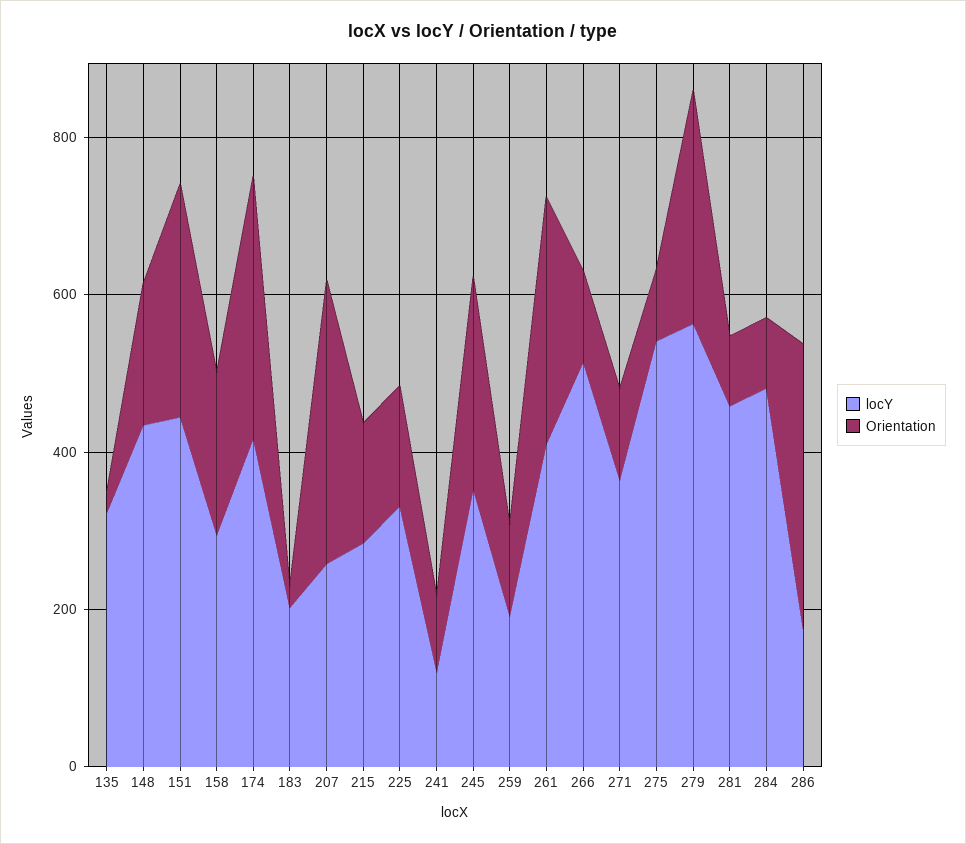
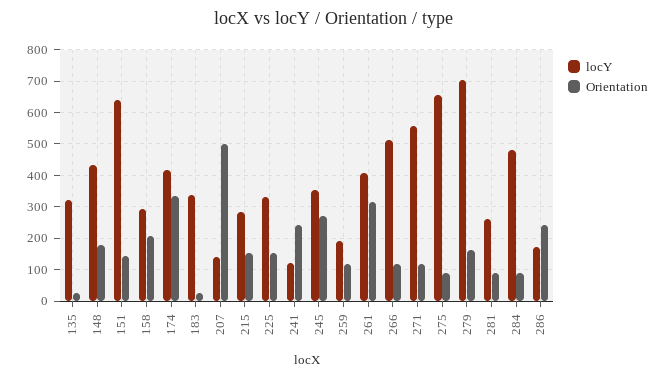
  {
    "locY": {
      "135": 320,
      "148": 440,
-     "151": 450,
+     "151": 640,
      "158": 300,
      "174": 420,
-     "183": 200,
+     "183": 340,
-     "207": 250,
+     "207": 140,
      "215": 280,
      "225": 340,
      "241": 120,
      "245": 360,
      "259": 200,
      "261": 400,
      "266": 520,
-     "271": 350,
+     "271": 560,
-     "275": 550,
+     "275": 660,
-     "279": 550,
+     "279": 700,
-     "281": 450,
+     "281": 260,
      "284": 480,
      "286": 180
    },
    "Orientation": {
      "135": 20,
      "148": 180,
-     "151": 300,
+     "151": 140,
      "158": 200,
      "174": 340,
      "183": 20,
-     "207": 350,
+     "207": 500,
      "215": 160,
      "225": 160,
-     "241": 100,
+     "241": 240,
      "245": 280,
      "259": 120,
      "261": 320,
      "266": 120,
      "271": 120,
      "275": 100,
-     "279": 300,
+     "279": 160,
      "281": 100,
      "284": 100,
-     "286": 350
+     "286": 240
    }
  }

